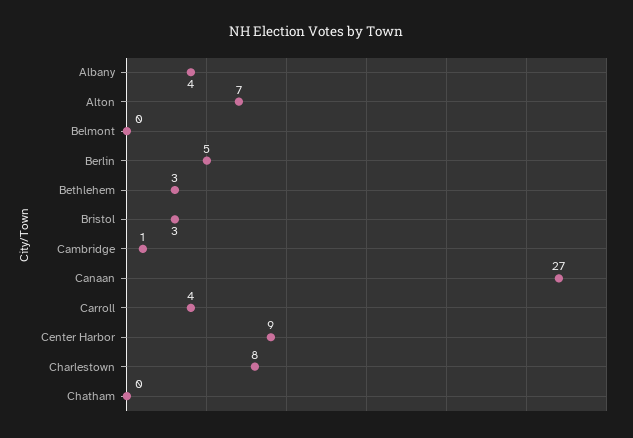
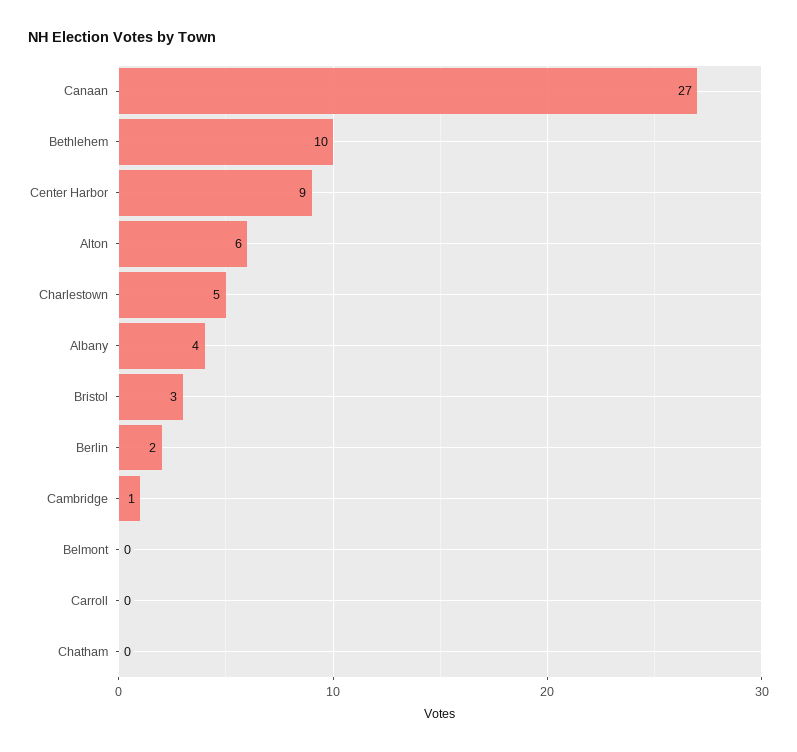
  {
    "Albany": 4,
-   "Alton": 7,
+   "Alton": 6,
    "Belmont": 0,
-   "Berlin": 5,
+   "Berlin": 2,
-   "Bethlehem": 3,
+   "Bethlehem": 10,
    "Bristol": 3,
    "Cambridge": 1,
    "Canaan": 27,
-   "Carroll": 4,
+   "Carroll": 0,
    "Center Harbor": 9,
-   "Charlestown": 8,
+   "Charlestown": 5,
    "Chatham": 0
  }

